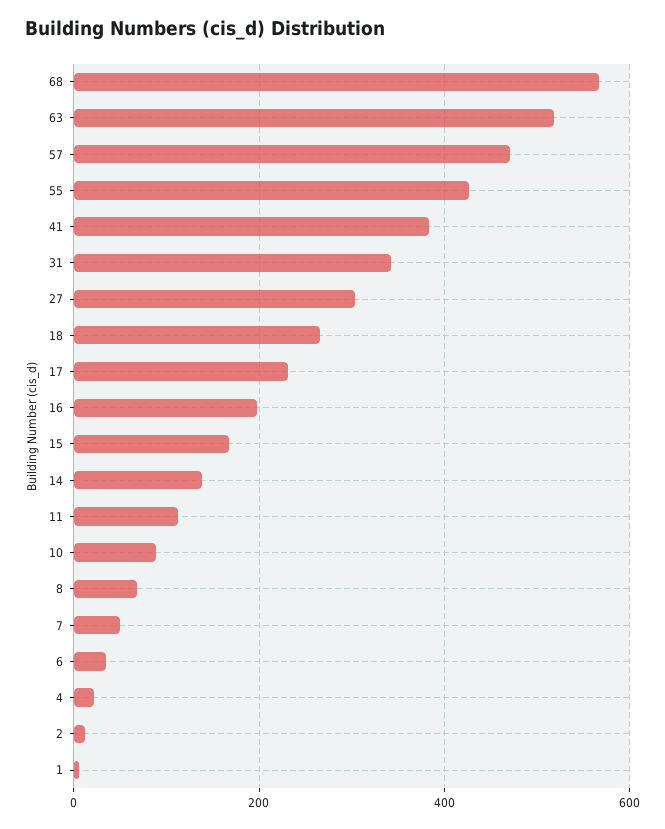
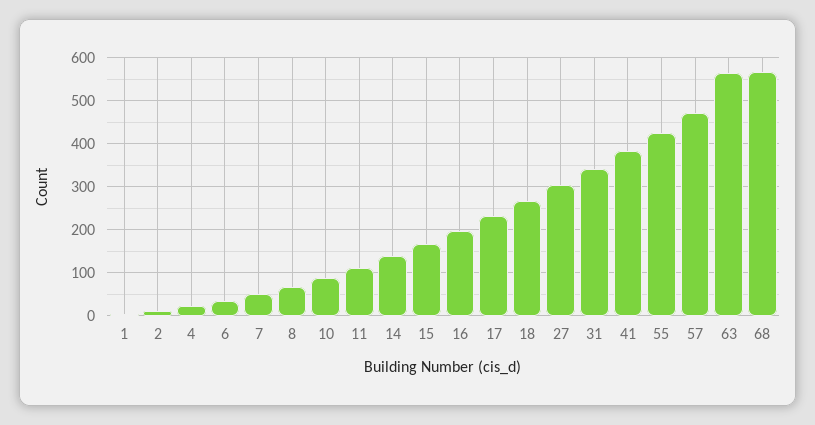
  {
    "68": 560,
-   "63": 520,
+   "63": 560,
    "57": 480,
    "55": 420,
    "41": 380,
    "31": 340,
    "27": 300,
    "18": 260,
    "17": 240,
    "16": 200,
    "15": 160,
    "14": 140,
    "11": 120,
    "10": 80,
    "8": 60,
    "7": 60,
    "6": 40,
    "4": 20,
    "2": 20,
    "1": 0
  }

